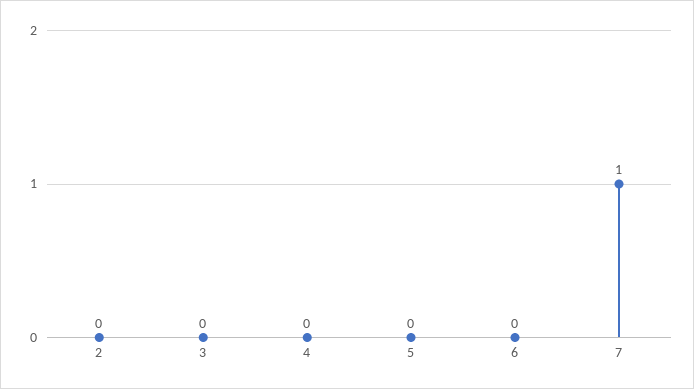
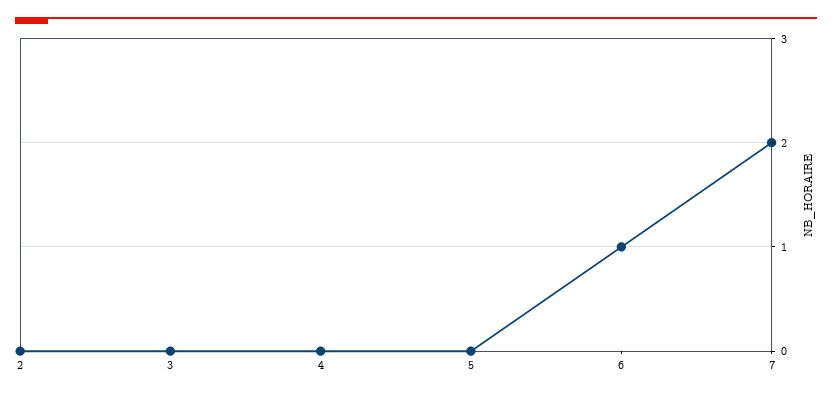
  {
    "2": 0,
    "3": 0,
    "4": 0,
    "5": 0,
-   "6": 0,
+   "6": 1,
-   "7": 1
+   "7": 2
  }

